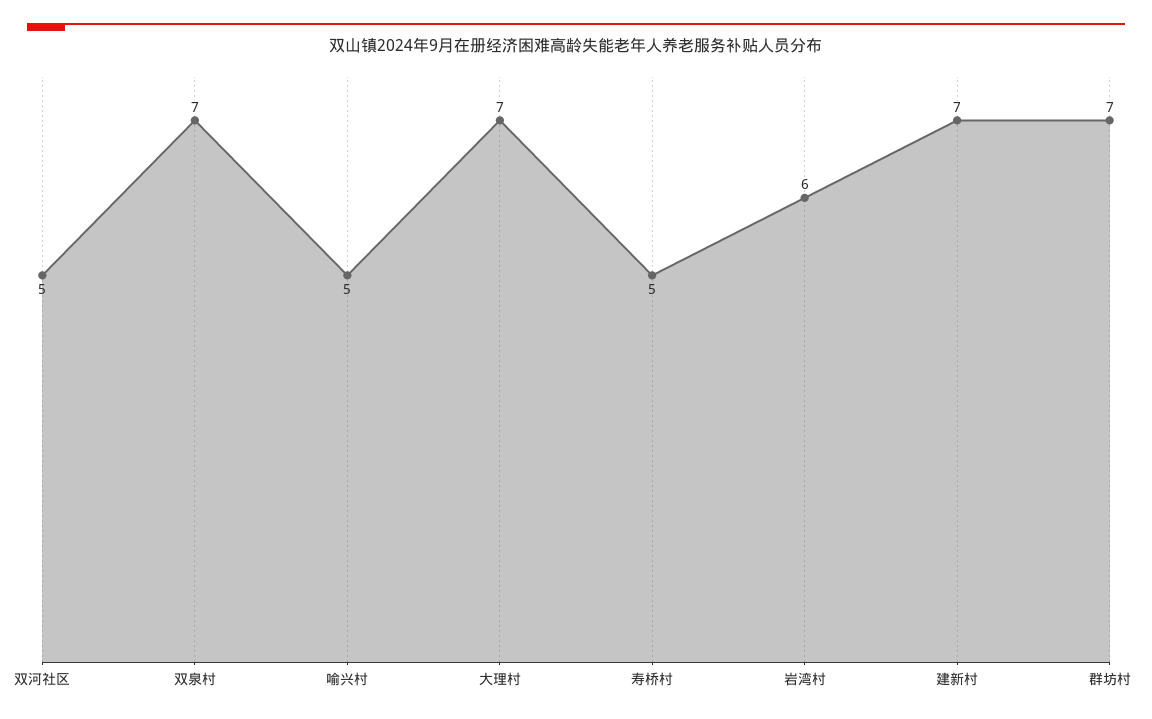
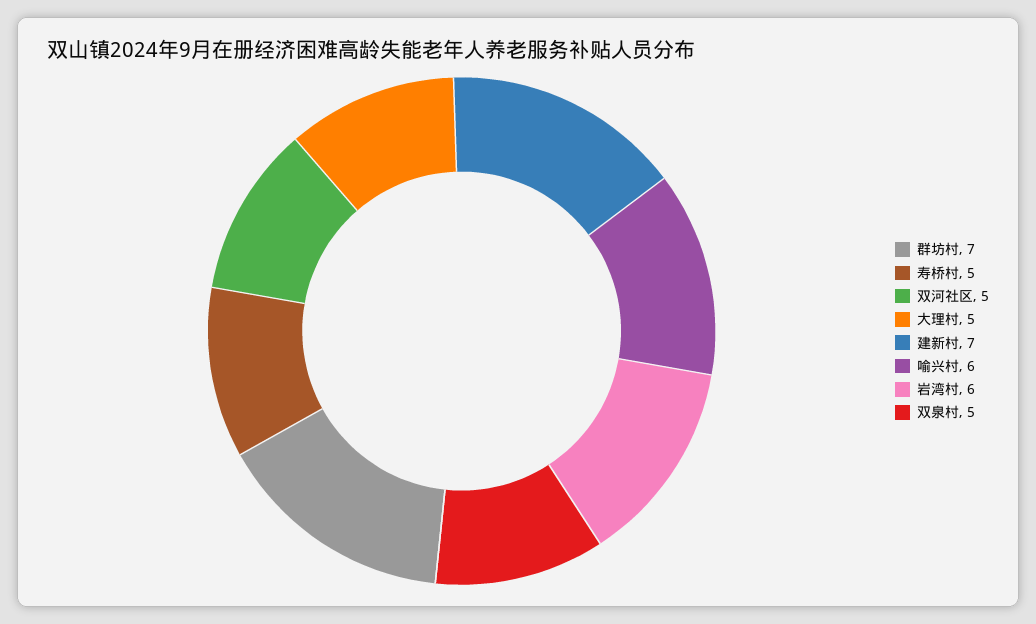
  {
    "双河社区": 5,
-   "双泉村": 7,
+   "双泉村": 5,
-   "喻兴村": 5,
+   "喻兴村": 6,
-   "大理村": 7,
+   "大理村": 5,
    "寿桥村": 5,
    "岩湾村": 6,
    "建新村": 7,
    "群坊村": 7
  }

